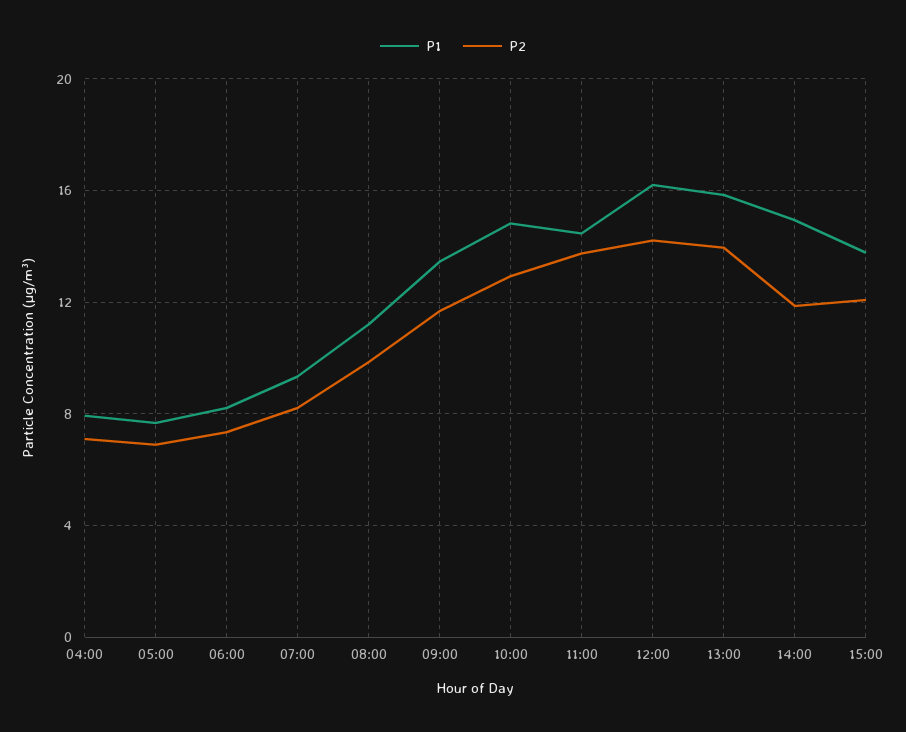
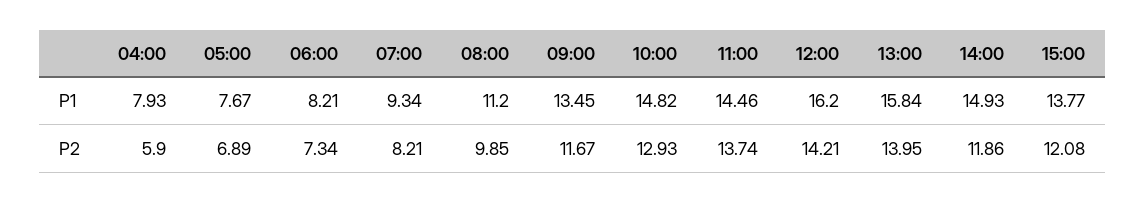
  {
    "P1": {
      "04:00": 7.93,
      "05:00": 7.67,
      "06:00": 8.21,
      "07:00": 9.34,
      "08:00": 11.2,
      "09:00": 13.45,
      "10:00": 14.82,
      "11:00": 14.46,
      "12:00": 16.2,
      "13:00": 15.84,
      "14:00": 14.93,
      "15:00": 13.77
    },
    "P2": {
-     "04:00": 7,
+     "04:00": 5.9,
      "05:00": 6.89,
      "06:00": 7.34,
      "07:00": 8.21,
      "08:00": 9.85,
      "09:00": 11.67,
      "10:00": 12.93,
      "11:00": 13.74,
      "12:00": 14.21,
      "13:00": 13.95,
      "14:00": 11.86,
      "15:00": 12.08
    }
  }

